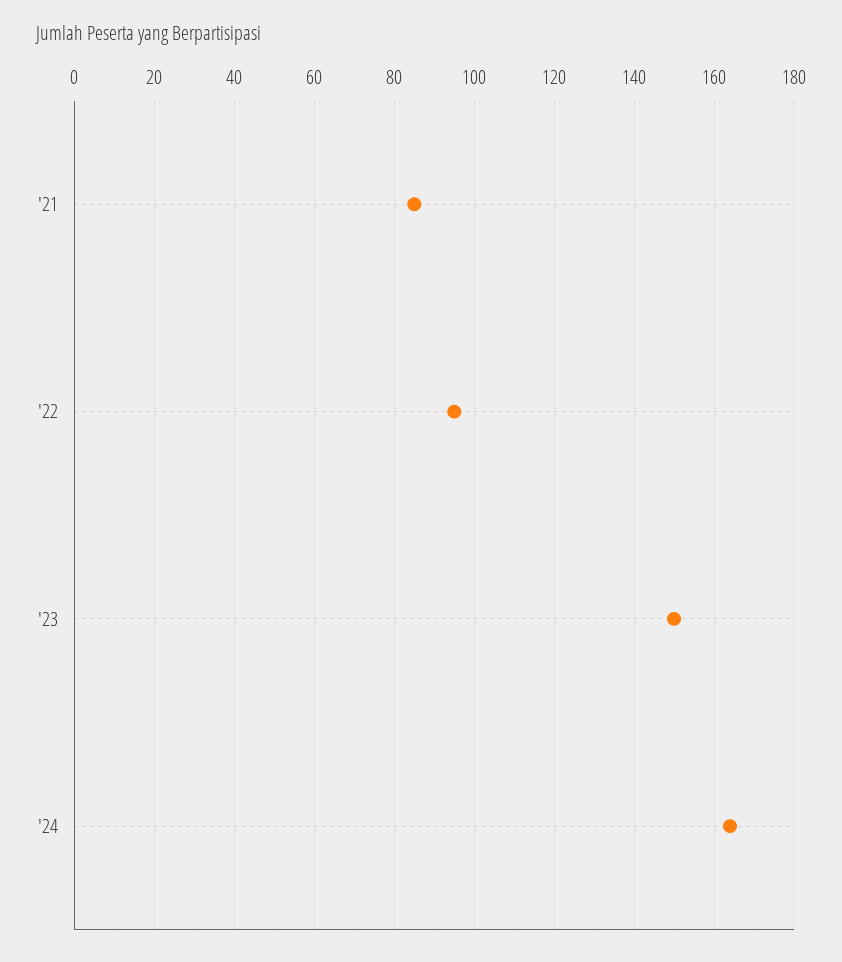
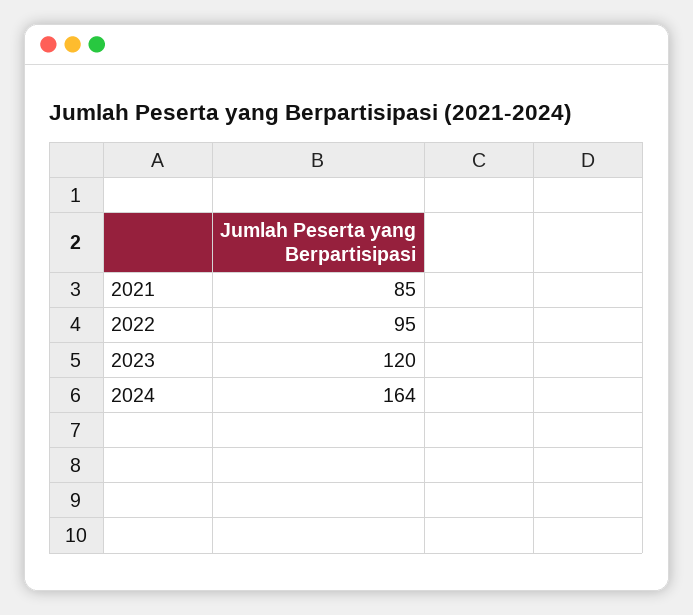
  {
    "'21": 85,
    "'22": 95,
-   "'23": 150,
+   "'23": 120,
    "'24": 164
  }

